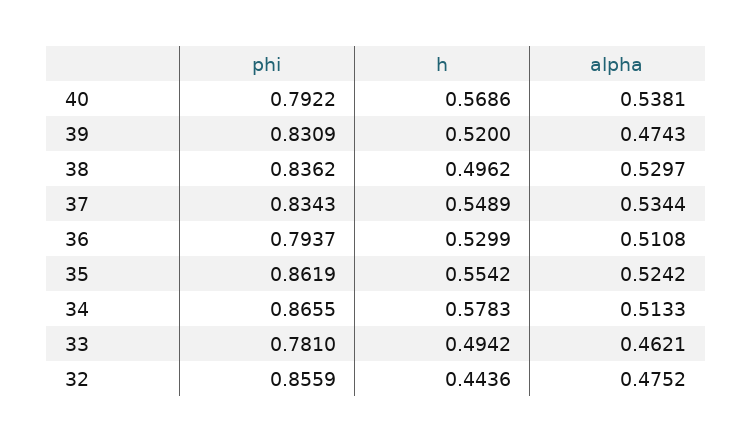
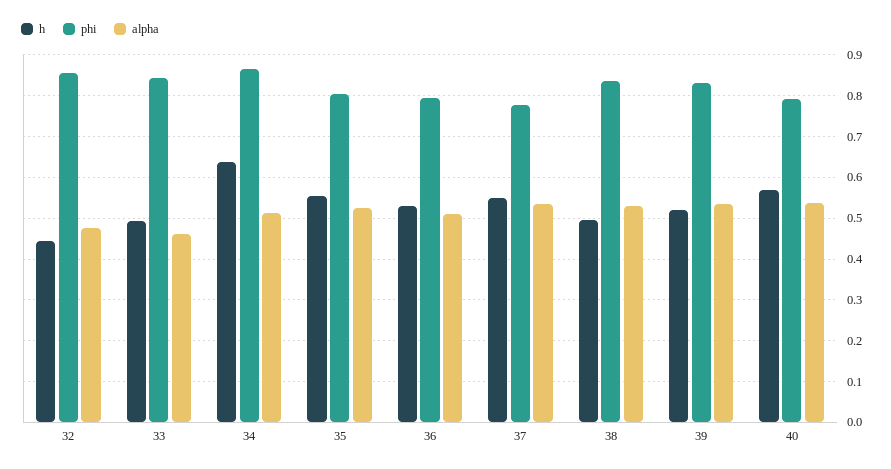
  {
    "phi": {
      "40": 0.7922,
      "39": 0.8309,
      "38": 0.8362,
-     "37": 0.8343,
+     "37": 0.78,
      "36": 0.7937,
-     "35": 0.8619,
+     "35": 0.8,
      "34": 0.8655,
-     "33": 0.781,
+     "33": 0.84,
      "32": 0.8559
    },
    "h": {
      "40": 0.5686,
      "39": 0.52,
      "38": 0.4962,
      "37": 0.5489,
      "36": 0.5299,
      "35": 0.5542,
-     "34": 0.5783,
+     "34": 0.64,
      "33": 0.4942,
      "32": 0.4436
    },
    "alpha": {
      "40": 0.5381,
-     "39": 0.4743,
+     "39": 0.54,
      "38": 0.5297,
      "37": 0.5344,
      "36": 0.5108,
      "35": 0.5242,
      "34": 0.5133,
      "33": 0.4621,
      "32": 0.4752
    }
  }

